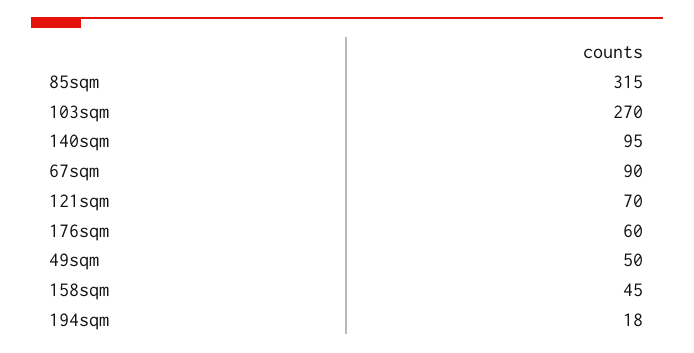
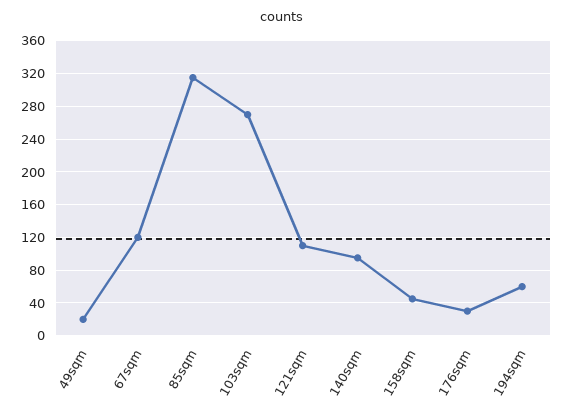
  {
    "85sqm": 315,
    "103sqm": 270,
    "140sqm": 95,
-   "67sqm": 90,
+   "67sqm": 120,
-   "121sqm": 70,
+   "121sqm": 110,
-   "176sqm": 60,
+   "176sqm": 30,
-   "49sqm": 50,
+   "49sqm": 20,
    "158sqm": 45,
-   "194sqm": 18
+   "194sqm": 60
  }

